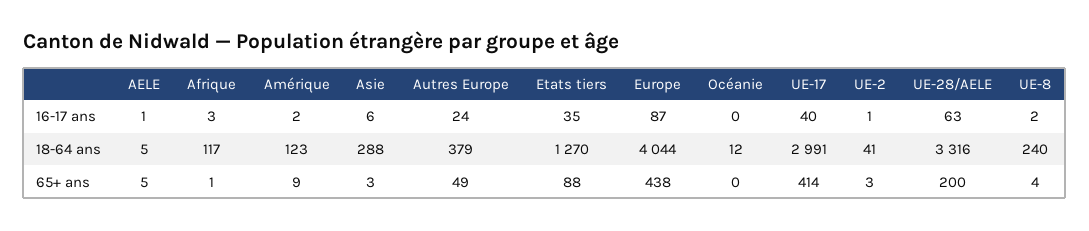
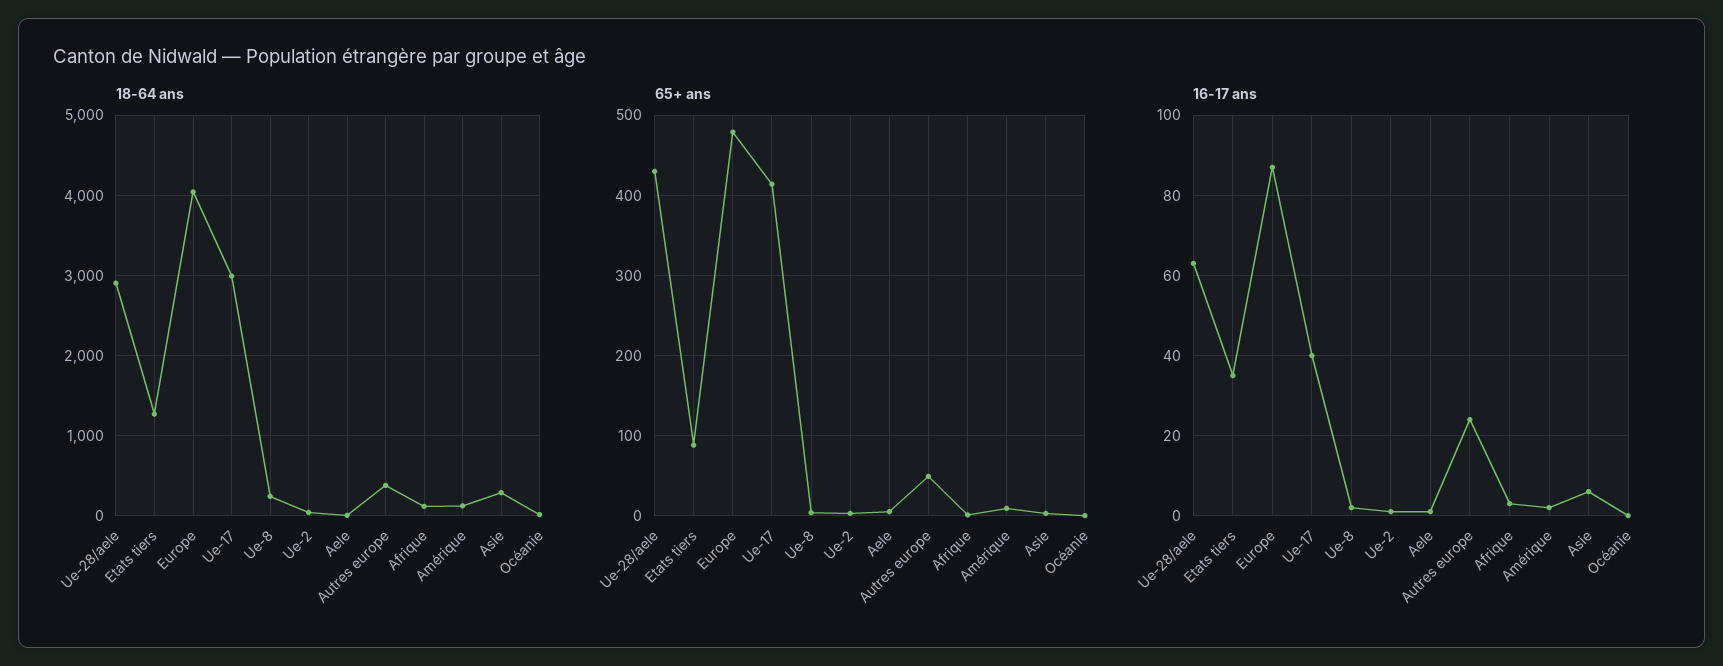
  {
    "16-17 ans": {
      "AELE": 1,
      "Afrique": 3,
      "Amérique": 2,
      "Asie": 6,
      "Autres Europe": 24,
      "Etats tiers": 35,
      "Europe": 87,
      "Océanie": 0,
      "UE-17": 40,
      "UE-2": 1,
      "UE-28/AELE": 63,
      "UE-8": 2
    },
    "18-64 ans": {
      "AELE": 5,
      "Afrique": 117,
      "Amérique": 123,
      "Asie": 288,
      "Autres Europe": 379,
      "Etats tiers": 1270,
      "Europe": 4044,
      "Océanie": 12,
      "UE-17": 2991,
      "UE-2": 41,
-     "UE-28/AELE": 3316,
+     "UE-28/AELE": 2900,
      "UE-8": 240
    },
    "65+ ans": {
      "AELE": 5,
      "Afrique": 1,
      "Amérique": 9,
      "Asie": 3,
      "Autres Europe": 49,
      "Etats tiers": 88,
-     "Europe": 438,
+     "Europe": 480,
      "Océanie": 0,
      "UE-17": 414,
      "UE-2": 3,
-     "UE-28/AELE": 200,
+     "UE-28/AELE": 430,
      "UE-8": 4
    }
  }

